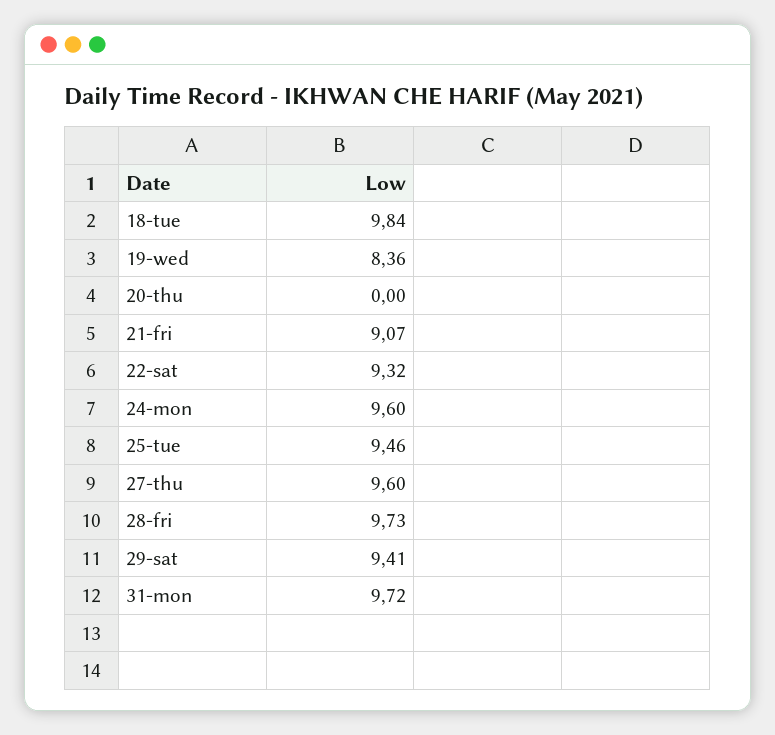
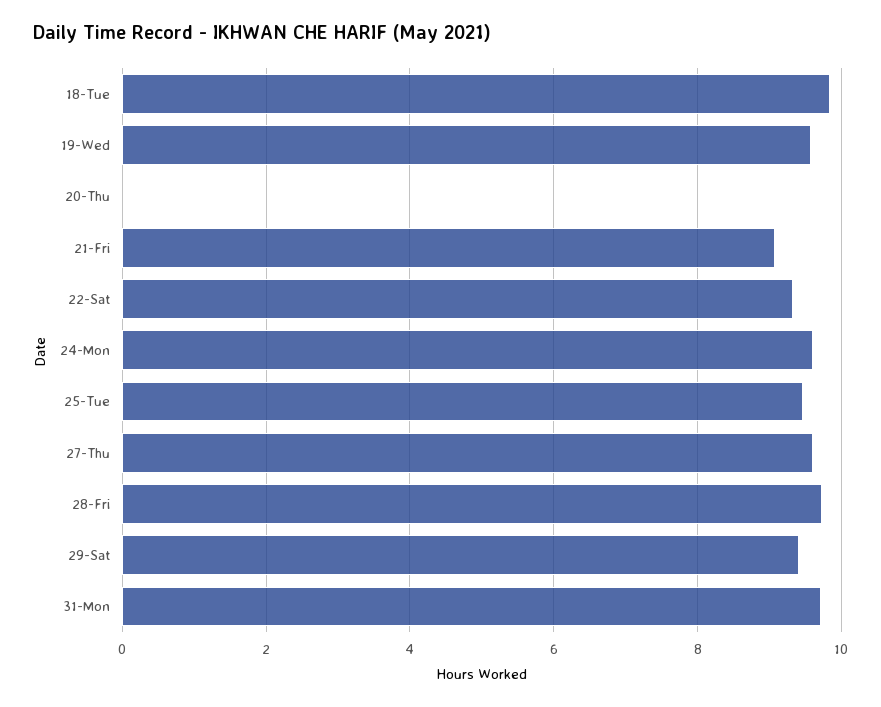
  {
    "18-tue": 9.84,
-   "19-wed": 8.36,
+   "19-wed": 9.6,
    "20-thu": 0,
    "21-fri": 9.07,
    "22-sat": 9.32,
    "24-mon": 9.6,
    "25-tue": 9.46,
    "27-thu": 9.6,
    "28-fri": 9.73,
    "29-sat": 9.41,
    "31-mon": 9.72
  }

